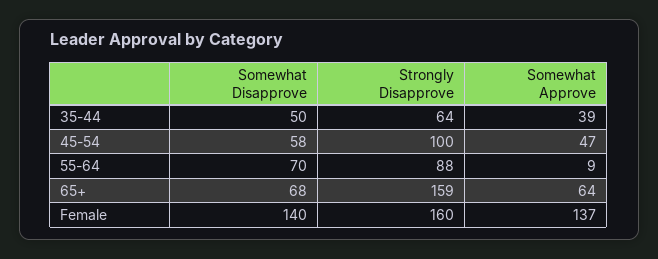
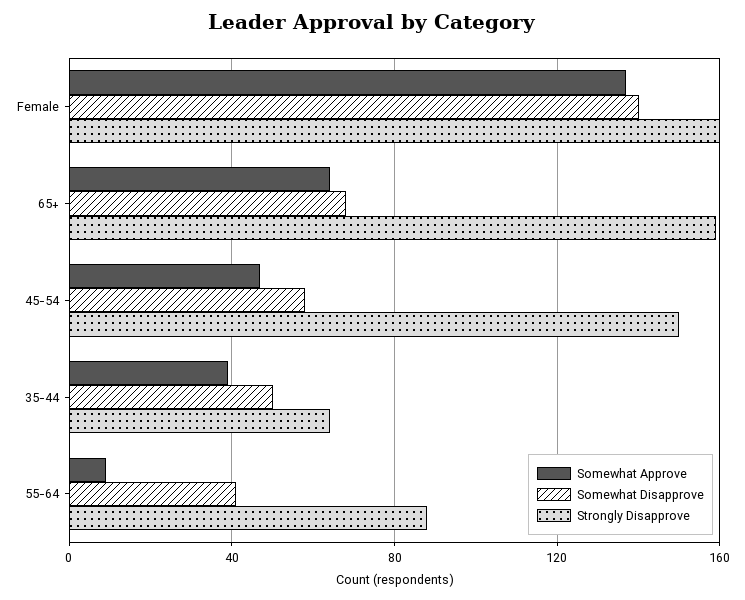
  {
    "Somewhat Disapprove": {
      "35-44": 50,
      "45-54": 58,
-     "55-64": 70,
+     "55-64": 40,
      "65+": 68,
      "Female": 140
    },
    "Strongly Disapprove": {
      "35-44": 64,
-     "45-54": 100,
+     "45-54": 150,
      "55-64": 88,
      "65+": 159,
      "Female": 160
    },
    "Somewhat Approve": {
      "35-44": 39,
      "45-54": 47,
      "55-64": 9,
      "65+": 64,
      "Female": 137
    }
  }

